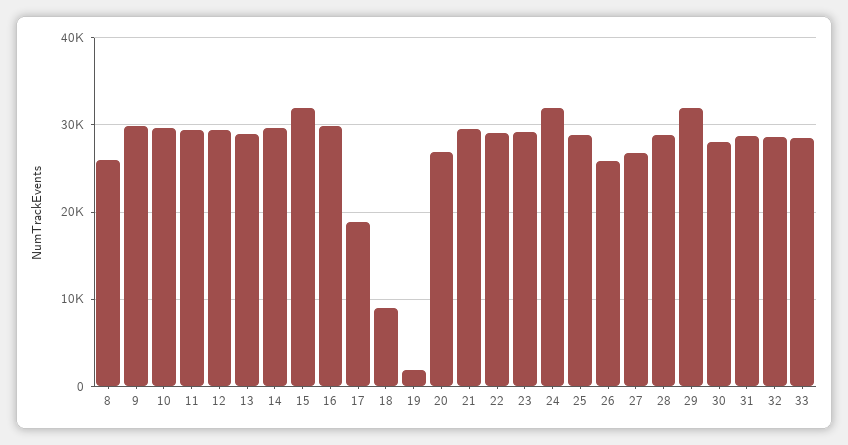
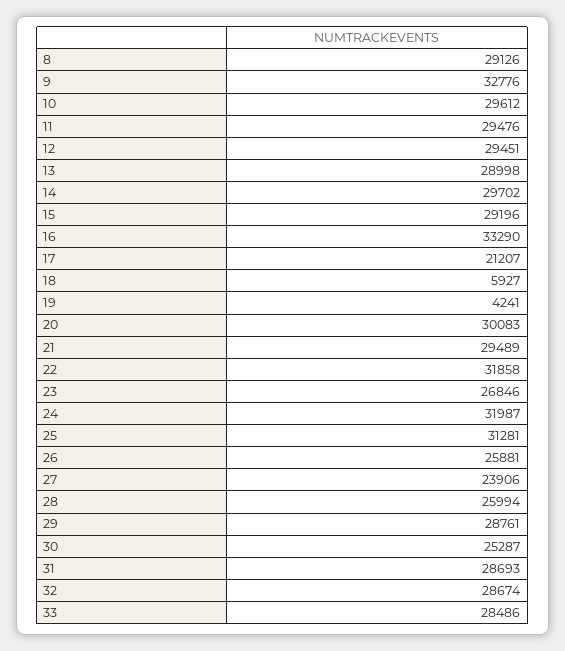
  {
-   "8": 26000,
+   "8": 29126,
-   "9": 30000,
+   "9": 32776,
    "10": 29612,
    "11": 29476,
    "12": 29451,
    "13": 28998,
    "14": 29702,
-   "15": 32000,
+   "15": 29196,
-   "16": 30000,
+   "16": 33290,
-   "17": 19000,
+   "17": 21207,
-   "18": 9000,
+   "18": 5927,
-   "19": 2000,
+   "19": 4241,
-   "20": 27000,
+   "20": 30083,
    "21": 29489,
-   "22": 29000,
+   "22": 31858,
-   "23": 29000,
+   "23": 26846,
    "24": 31987,
-   "25": 29000,
+   "25": 31281,
    "26": 25881,
-   "27": 27000,
+   "27": 23906,
-   "28": 29000,
+   "28": 25994,
-   "29": 32000,
+   "29": 28761,
-   "30": 28000,
+   "30": 25287,
    "31": 28693,
    "32": 28674,
    "33": 28486
  }

